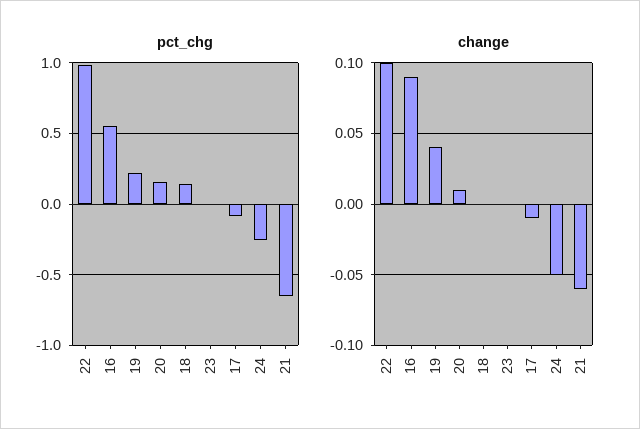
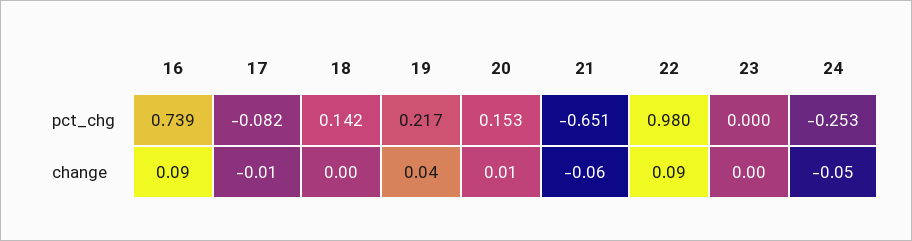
  {
    "pct_chg": {
      "22": 0.98,
-     "16": 0.55,
+     "16": 0.739,
      "19": 0.217,
      "20": 0.153,
      "18": 0.142,
      "23": 0,
      "17": -0.082,
      "24": -0.253,
      "21": -0.651
    },
    "change": {
-     "22": 0.1,
+     "22": 0.09,
      "16": 0.09,
      "19": 0.04,
      "20": 0.01,
      "18": 0,
      "23": 0,
      "17": -0.01,
      "24": -0.05,
      "21": -0.06
    }
  }

